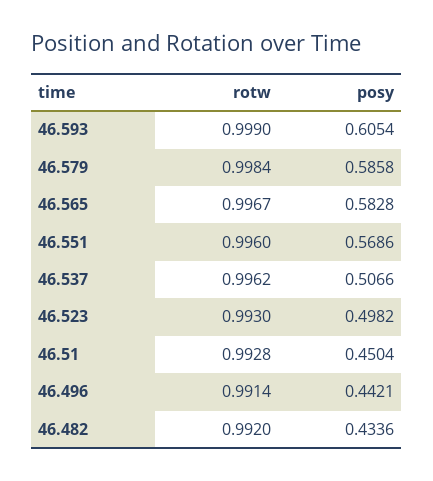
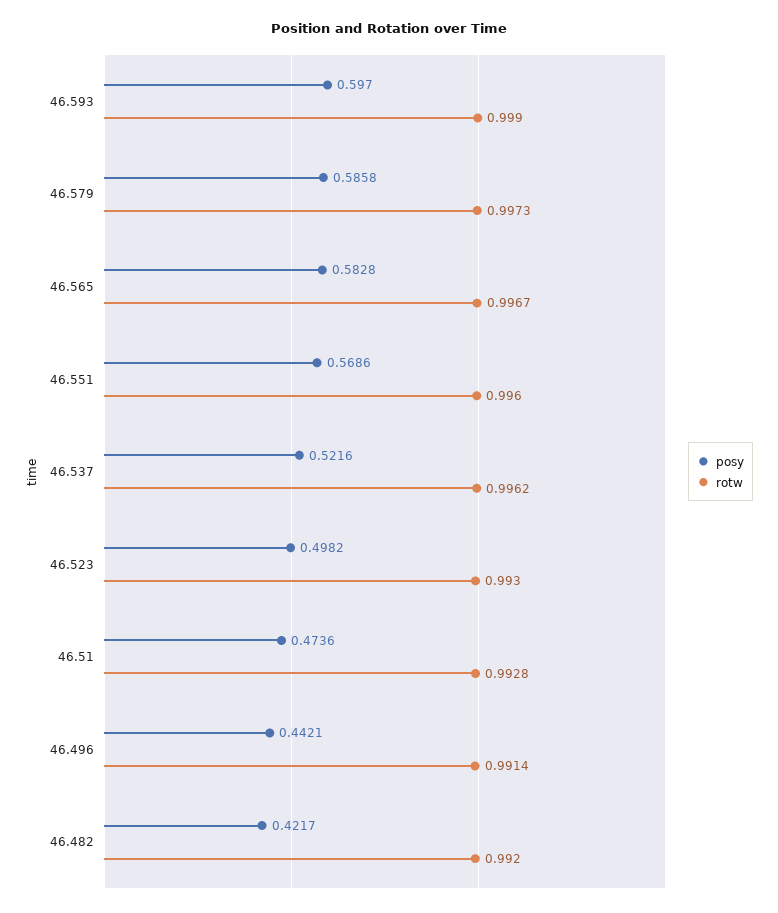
  {
    "rotw": {
      "46.593": 0.999,
-     "46.579": 0.9984,
+     "46.579": 0.9973,
      "46.565": 0.9967,
      "46.551": 0.996,
      "46.537": 0.9962,
      "46.523": 0.993,
      "46.51": 0.9928,
      "46.496": 0.9914,
      "46.482": 0.992
    },
    "posy": {
-     "46.593": 0.6054,
+     "46.593": 0.597,
      "46.579": 0.5858,
      "46.565": 0.5828,
      "46.551": 0.5686,
-     "46.537": 0.5066,
+     "46.537": 0.5216,
      "46.523": 0.4982,
-     "46.51": 0.4504,
+     "46.51": 0.4736,
      "46.496": 0.4421,
-     "46.482": 0.4336
+     "46.482": 0.4217
    }
  }

